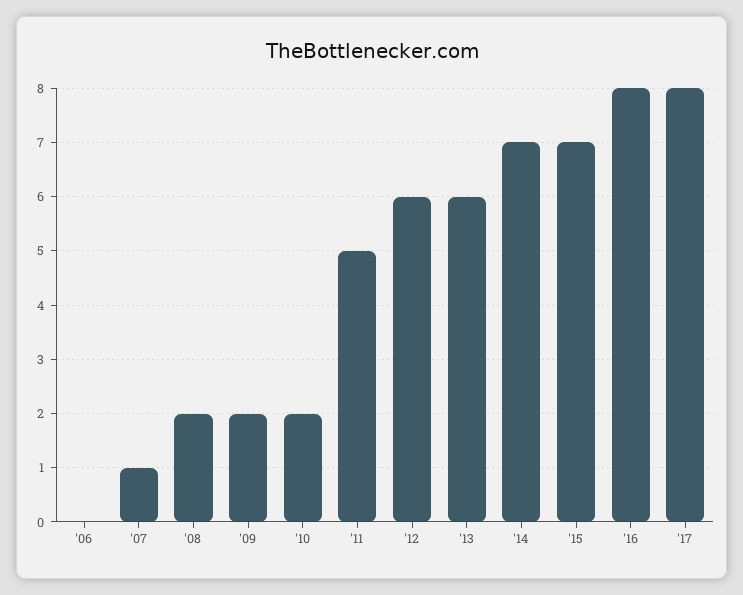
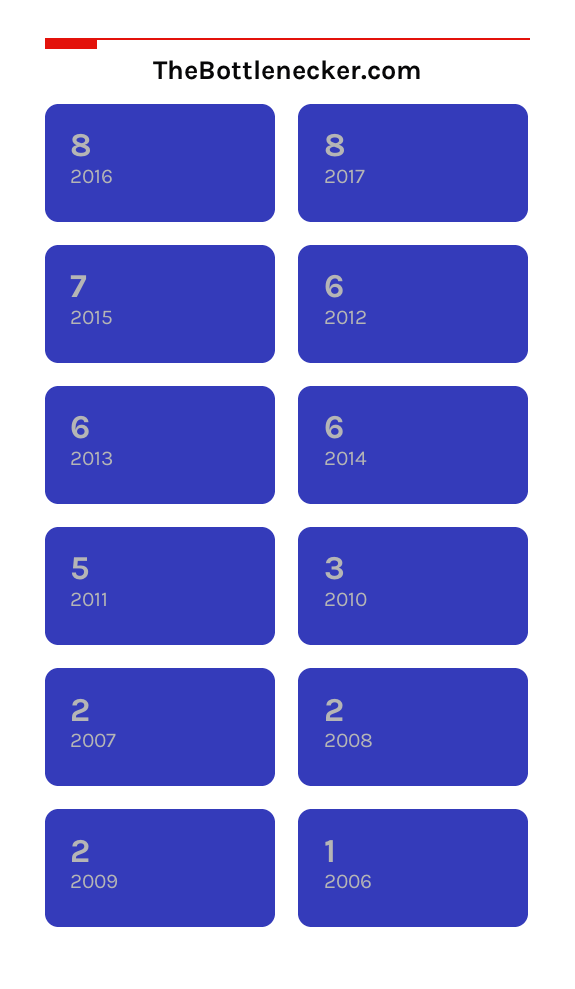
  {
-   "'06": 0,
+   "'06": 1,
-   "'07": 1,
+   "'07": 2,
    "'08": 2,
    "'09": 2,
-   "'10": 2,
+   "'10": 3,
    "'11": 5,
    "'12": 6,
    "'13": 6,
-   "'14": 7,
+   "'14": 6,
    "'15": 7,
    "'16": 8,
    "'17": 8
  }

